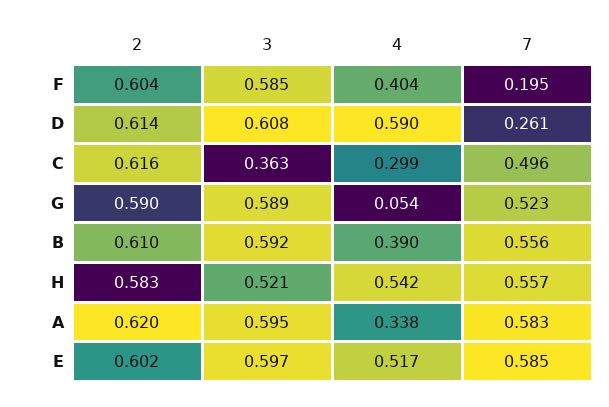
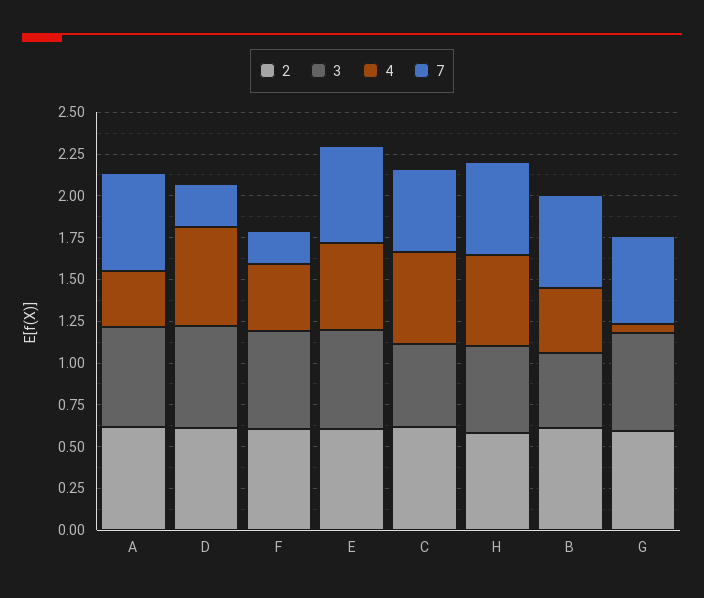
  {
    "2": {
      "F": 0.604,
      "D": 0.614,
      "C": 0.616,
      "G": 0.59,
      "B": 0.61,
      "H": 0.583,
      "A": 0.62,
      "E": 0.602
    },
    "3": {
      "F": 0.585,
      "D": 0.608,
-     "C": 0.363,
+     "C": 0.5,
      "G": 0.589,
-     "B": 0.592,
+     "B": 0.45,
      "H": 0.521,
      "A": 0.595,
      "E": 0.597
    },
    "4": {
      "F": 0.404,
      "D": 0.59,
-     "C": 0.299,
+     "C": 0.55,
      "G": 0.054,
      "B": 0.39,
      "H": 0.542,
      "A": 0.338,
      "E": 0.517
    },
    "7": {
      "F": 0.195,
      "D": 0.261,
      "C": 0.496,
      "G": 0.523,
      "B": 0.556,
      "H": 0.557,
      "A": 0.583,
      "E": 0.585
    }
  }

